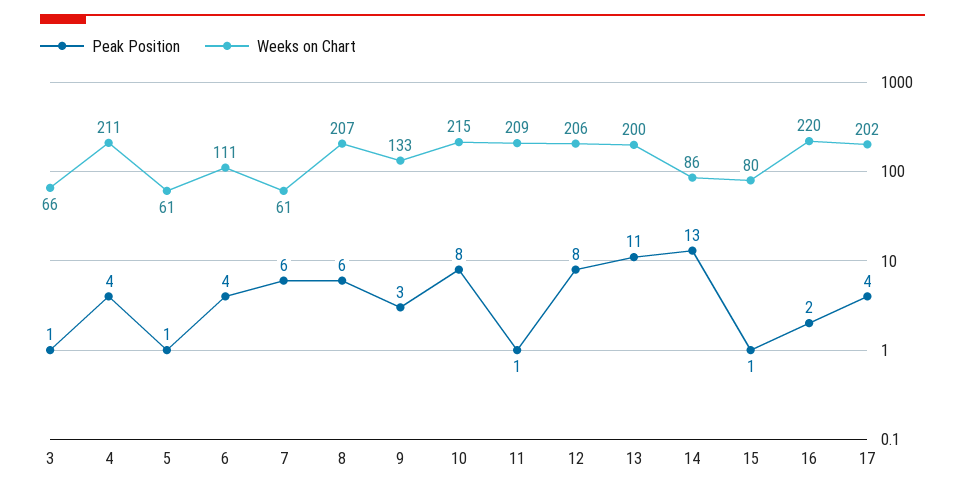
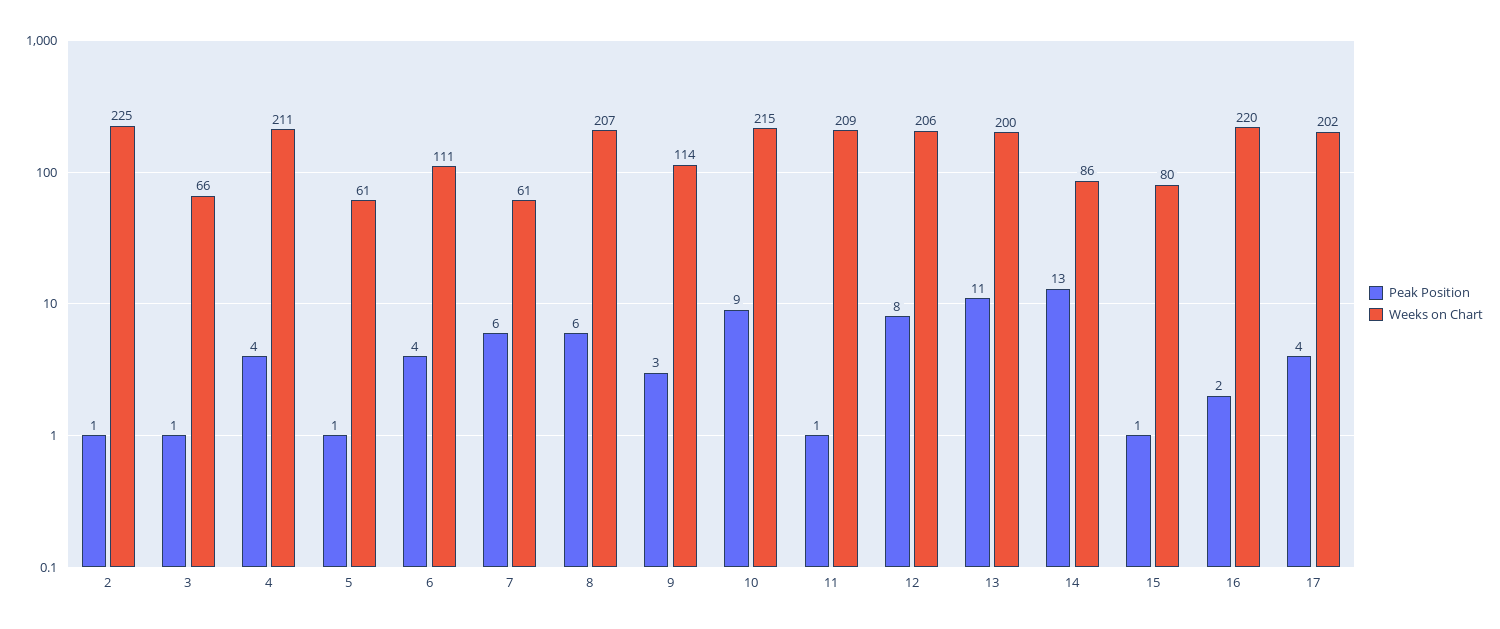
  {
    "Peak Position": {
      "3": 1,
      "4": 4,
      "5": 1,
      "6": 4,
      "7": 6,
      "8": 6,
      "9": 3,
-     "10": 8,
+     "10": 9,
      "11": 1,
      "12": 8,
      "13": 11,
      "14": 13,
      "15": 1,
      "16": 2,
-     "17": 4
+     "17": 4,
+     "2": 1
    },
    "Weeks on Chart": {
      "3": 66,
      "4": 211,
      "5": 61,
      "6": 111,
      "7": 61,
      "8": 207,
-     "9": 133,
+     "9": 114,
      "10": 215,
      "11": 209,
      "12": 206,
      "13": 200,
      "14": 86,
      "15": 80,
      "16": 220,
-     "17": 202
+     "17": 202,
+     "2": 225
    }
  }

